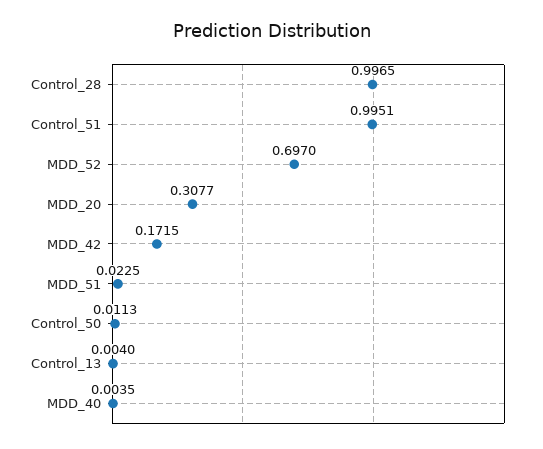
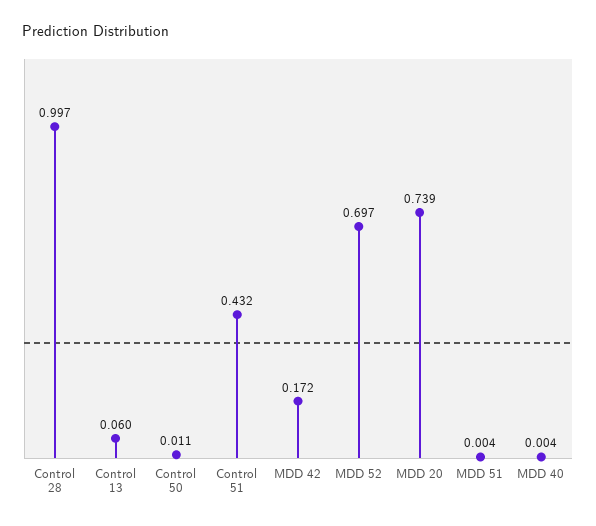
  {
    "Control_28": 0.9965,
-   "Control_51": 0.9951,
+   "Control_51": 0.432,
    "MDD_52": 0.697,
-   "MDD_20": 0.3077,
+   "MDD_20": 0.739,
    "MDD_42": 0.1715,
-   "MDD_51": 0.0225,
+   "MDD_51": 0.004,
    "Control_50": 0.0113,
-   "Control_13": 0.004,
+   "Control_13": 0.06,
    "MDD_40": 0.0035
  }

